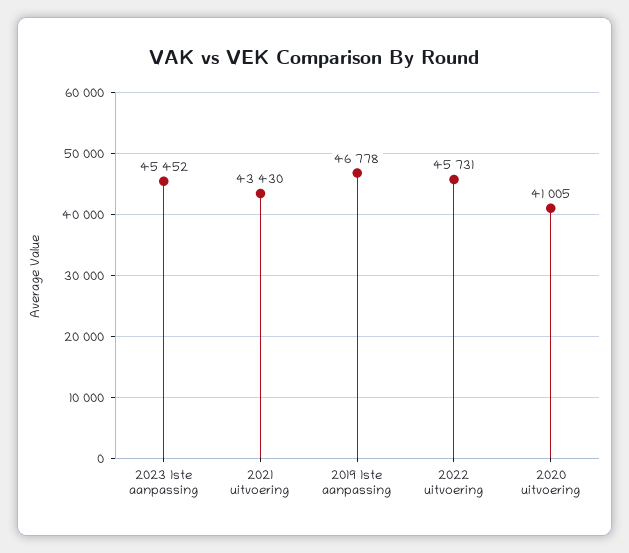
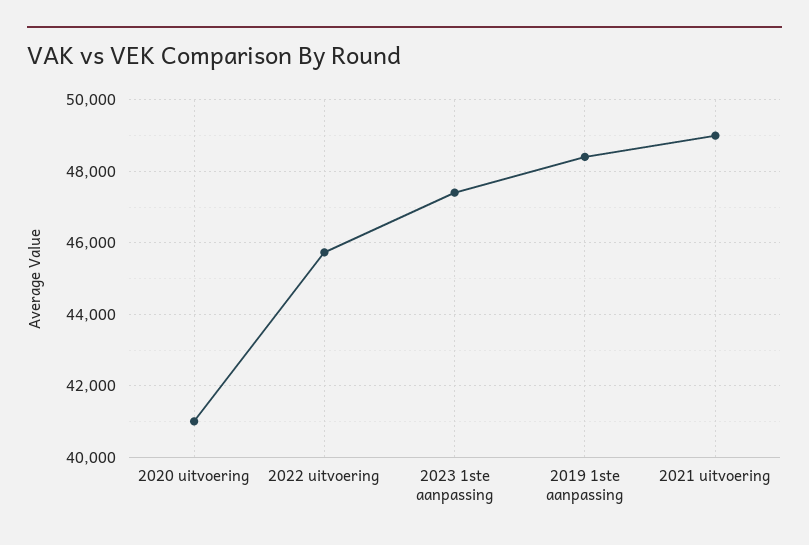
  {
-   "2023 1ste aanpassing": 45452,
+   "2023 1ste aanpassing": 47400,
-   "2021 uitvoering": 43430,
+   "2021 uitvoering": 49000,
-   "2019 1ste aanpassing": 46778,
+   "2019 1ste aanpassing": 48400,
    "2022 uitvoering": 45731,
    "2020 uitvoering": 41005
  }

